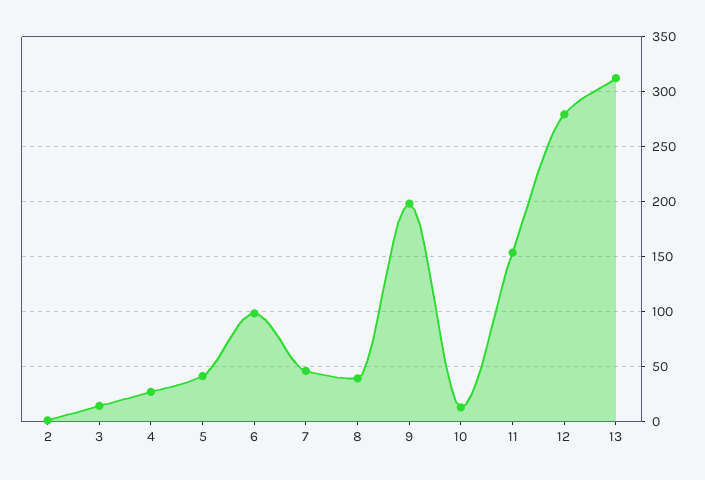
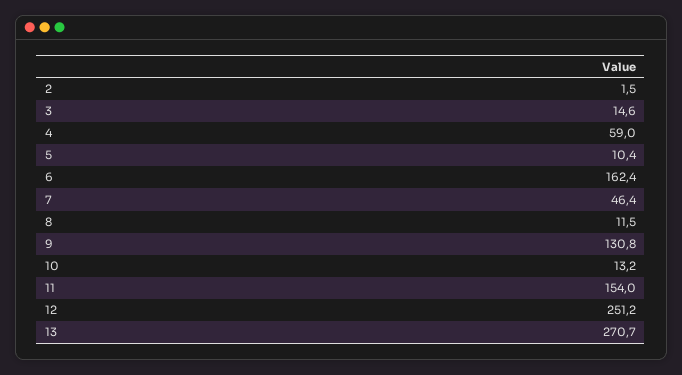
  {
    "2": 1.5,
    "3": 14.6,
-   "4": 30,
+   "4": 59,
-   "5": 40,
+   "5": 10.4,
-   "6": 100,
+   "6": 162.4,
    "7": 46.4,
-   "8": 40,
+   "8": 11.5,
-   "9": 200,
+   "9": 130.8,
    "10": 13.2,
    "11": 154,
-   "12": 280,
+   "12": 251.2,
-   "13": 310
+   "13": 270.7
  }

